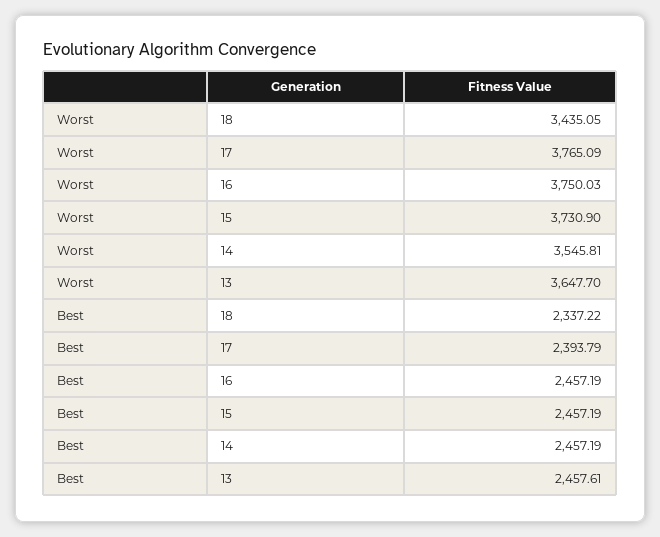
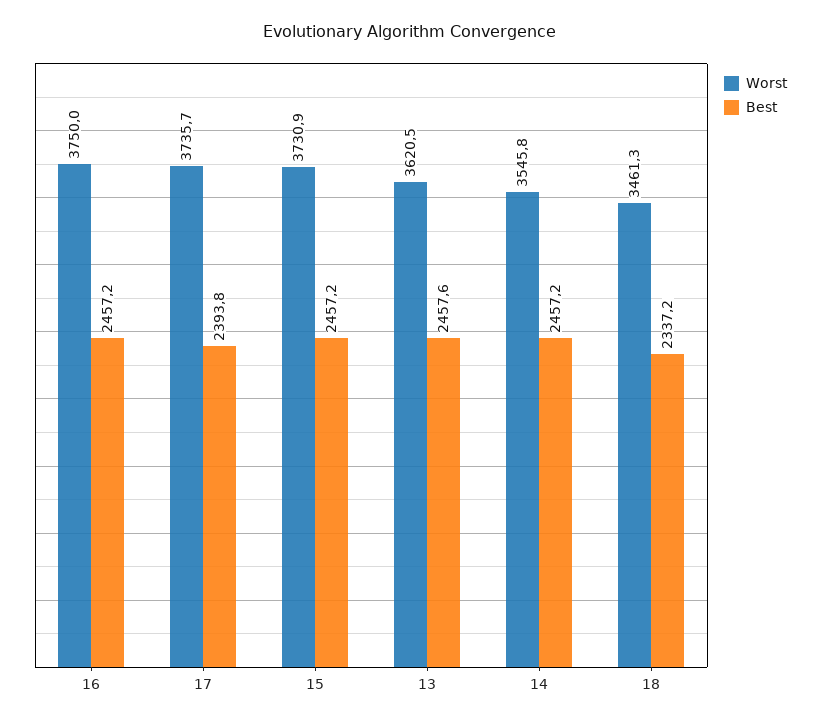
  {
    "Worst": {
-     "18": 3435.05,
+     "18": 3461.3,
-     "17": 3765.09,
+     "17": 3735.7,
      "16": 3750.03,
      "15": 3730.9,
      "14": 3545.81,
-     "13": 3647.7
+     "13": 3620.5
    },
    "Best": {
      "18": 2337.22,
      "17": 2393.79,
      "16": 2457.19,
      "15": 2457.19,
      "14": 2457.19,
      "13": 2457.61
    }
  }

